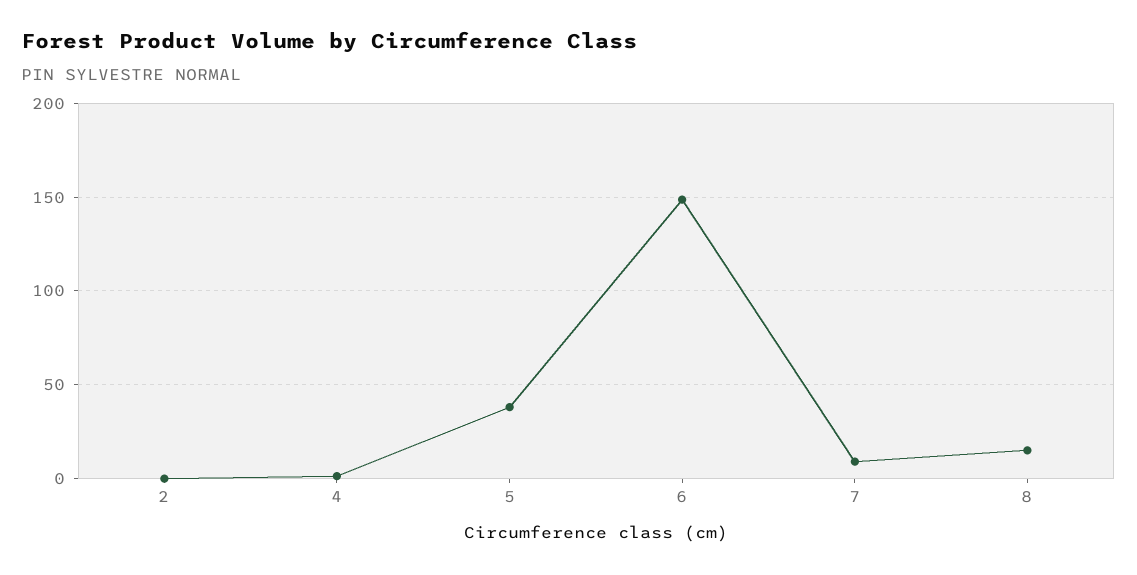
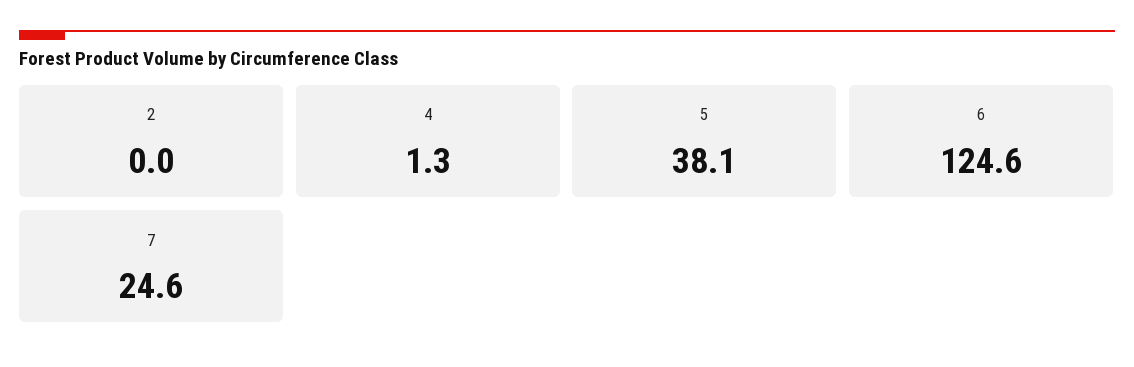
  {
    "2": 0,
    "4": 1.3,
    "5": 38.1,
-   "6": 150,
+   "6": 124.6,
-   "7": 10,
+   "7": 24.6
-   "8": 15
  }

